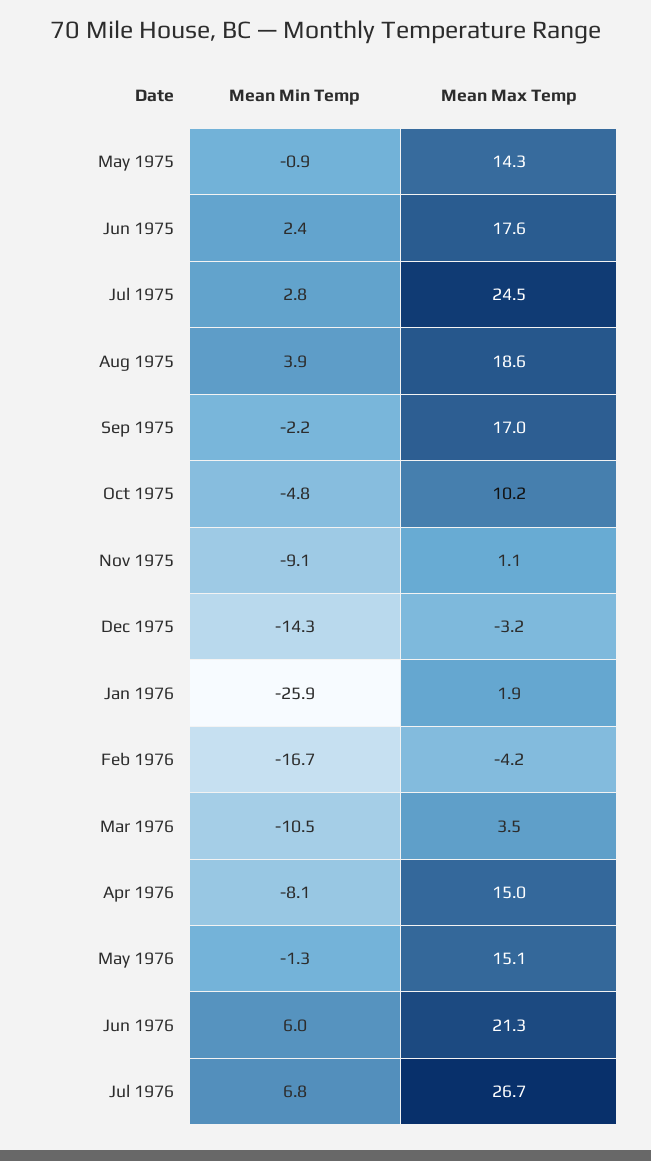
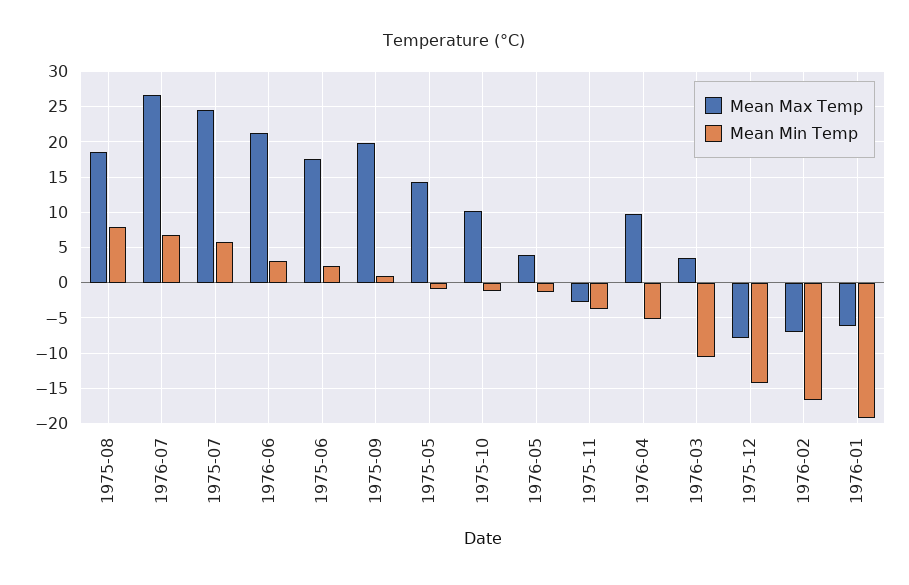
  {
    "Mean Min Temp": {
      "May 1975": -0.9,
      "Jun 1975": 2.4,
-     "Jul 1975": 2.8,
+     "Jul 1975": 6,
-     "Aug 1975": 3.9,
+     "Aug 1975": 8,
-     "Sep 1975": -2.2,
+     "Sep 1975": 1,
-     "Oct 1975": -4.8,
+     "Oct 1975": -1,
-     "Nov 1975": -9.1,
+     "Nov 1975": -4,
      "Dec 1975": -14.3,
-     "Jan 1976": -25.9,
+     "Jan 1976": -19,
      "Feb 1976": -16.7,
      "Mar 1976": -10.5,
-     "Apr 1976": -8.1,
+     "Apr 1976": -5,
      "May 1976": -1.3,
-     "Jun 1976": 6,
+     "Jun 1976": 3,
      "Jul 1976": 6.8
    },
    "Mean Max Temp": {
      "May 1975": 14.3,
      "Jun 1975": 17.6,
      "Jul 1975": 24.5,
      "Aug 1975": 18.6,
-     "Sep 1975": 17,
+     "Sep 1975": 20,
      "Oct 1975": 10.2,
-     "Nov 1975": 1.1,
+     "Nov 1975": -3,
-     "Dec 1975": -3.2,
+     "Dec 1975": -8,
-     "Jan 1976": 1.9,
+     "Jan 1976": -6,
-     "Feb 1976": -4.2,
+     "Feb 1976": -7,
      "Mar 1976": 3.5,
-     "Apr 1976": 15,
+     "Apr 1976": 10,
-     "May 1976": 15.1,
+     "May 1976": 4,
      "Jun 1976": 21.3,
      "Jul 1976": 26.7
    }
  }

